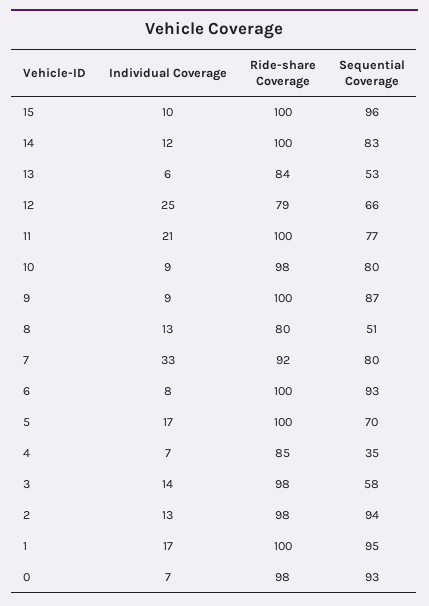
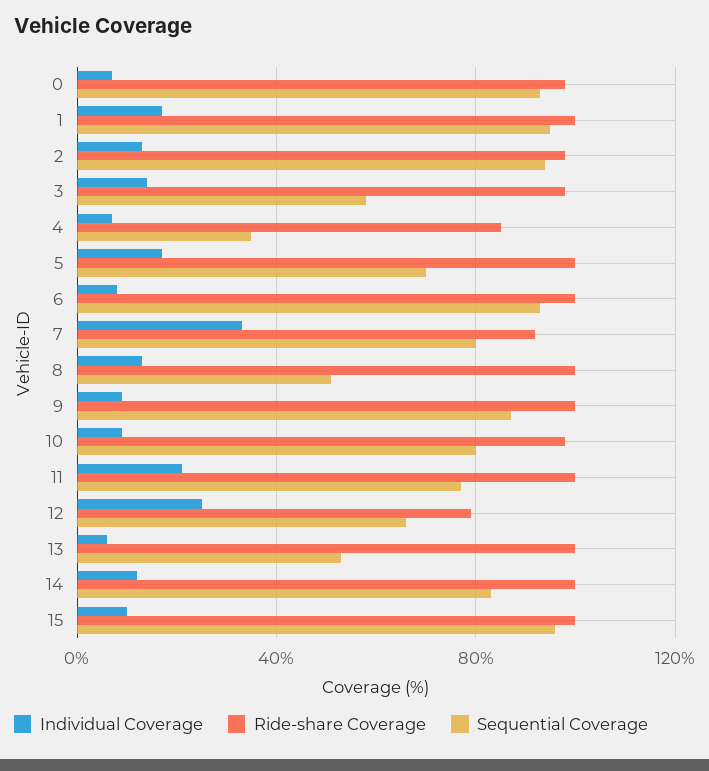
  {
    "Individual Coverage": {
      "15": 10,
      "14": 12,
      "13": 6,
      "12": 25,
      "11": 21,
      "10": 9,
      "9": 9,
      "8": 13,
      "7": 33,
      "6": 8,
      "5": 17,
      "4": 7,
      "3": 14,
      "2": 13,
      "1": 17,
      "0": 7
    },
    "Ride-share Coverage": {
      "15": 100,
      "14": 100,
-     "13": 84,
+     "13": 100,
      "12": 79,
      "11": 100,
      "10": 98,
      "9": 100,
-     "8": 80,
+     "8": 100,
      "7": 92,
      "6": 100,
      "5": 100,
      "4": 85,
      "3": 98,
      "2": 98,
      "1": 100,
      "0": 98
    },
    "Sequential Coverage": {
      "15": 96,
      "14": 83,
      "13": 53,
      "12": 66,
      "11": 77,
      "10": 80,
      "9": 87,
      "8": 51,
      "7": 80,
      "6": 93,
      "5": 70,
      "4": 35,
      "3": 58,
      "2": 94,
      "1": 95,
      "0": 93
    }
  }

